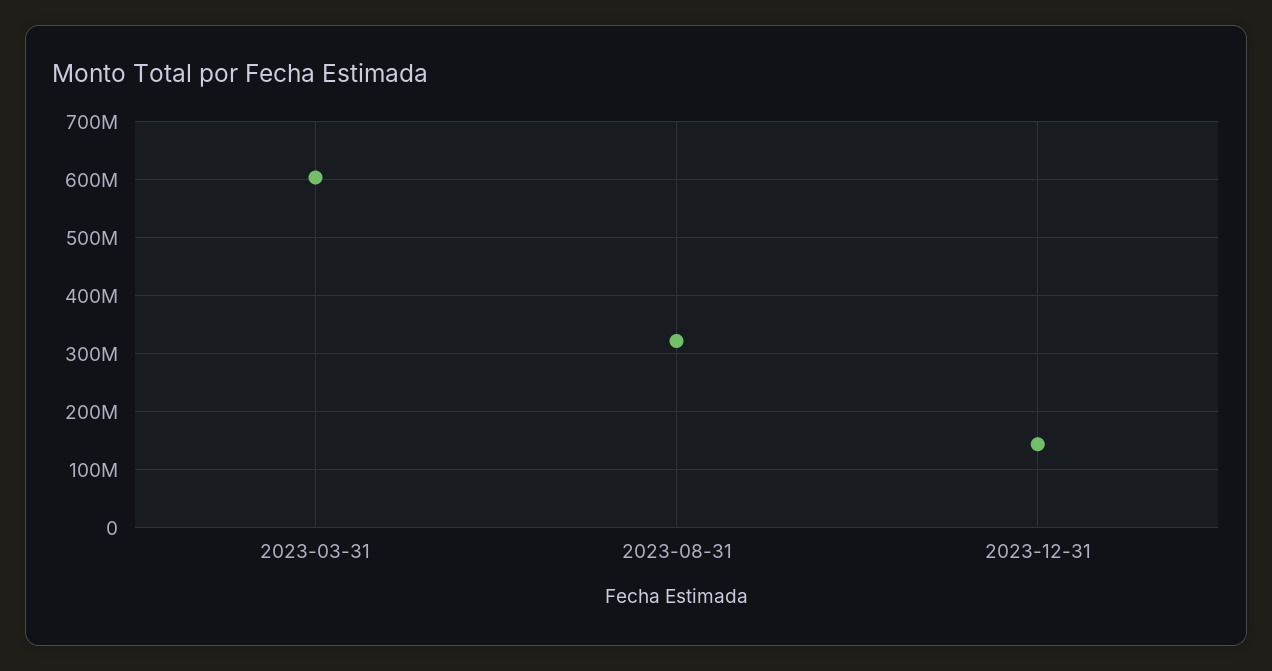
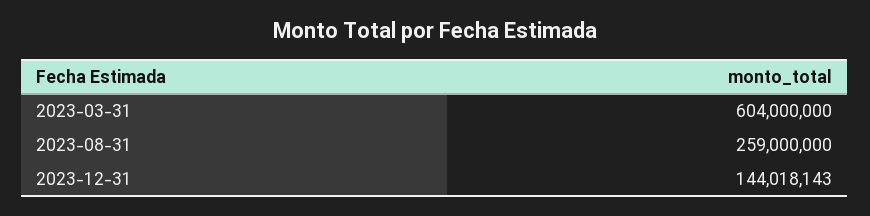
  {
    "2023-03-31": 604000000,
-   "2023-08-31": 320000000,
+   "2023-08-31": 259000000,
    "2023-12-31": 144018143
  }

